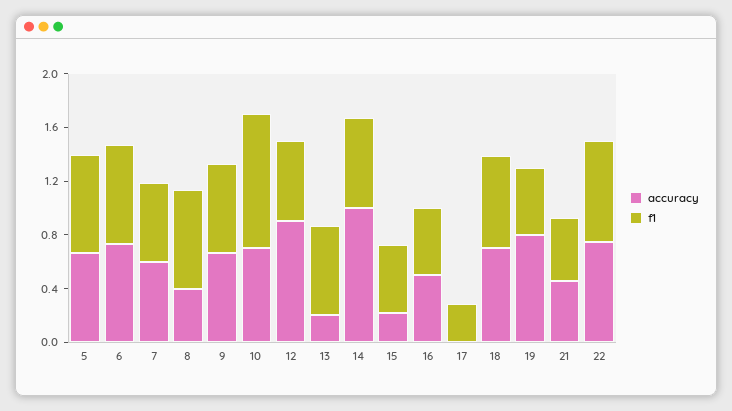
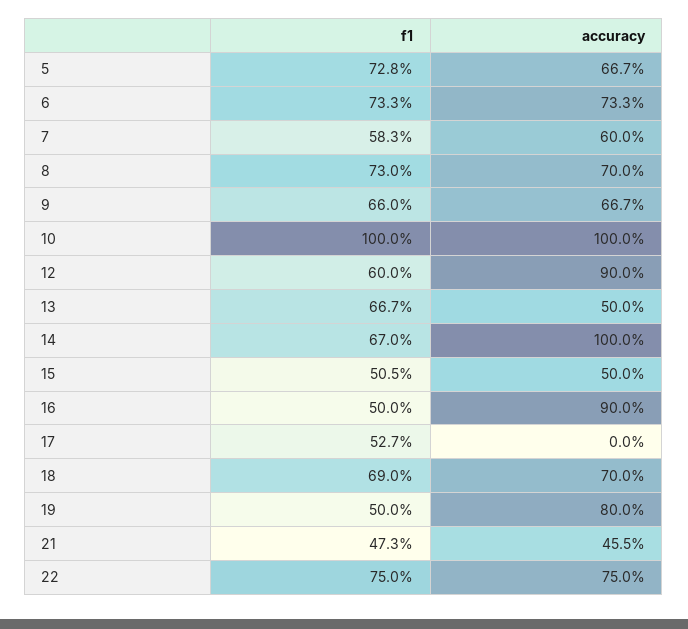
  {
    "accuracy": {
      "5": 0.667,
      "6": 0.733,
      "7": 0.6,
-     "8": 0.4,
+     "8": 0.7,
      "9": 0.667,
-     "10": 0.7,
+     "10": 1,
      "12": 0.9,
-     "13": 0.2,
+     "13": 0.5,
      "14": 1,
-     "15": 0.2,
+     "15": 0.5,
-     "16": 0.5,
+     "16": 0.9,
      "17": 0,
      "18": 0.7,
      "19": 0.8,
      "21": 0.455,
      "22": 0.75
    },
    "f1": {
      "5": 0.728,
      "6": 0.733,
      "7": 0.583,
      "8": 0.73,
      "9": 0.66,
      "10": 1,
      "12": 0.6,
      "13": 0.667,
      "14": 0.67,
      "15": 0.505,
      "16": 0.5,
-     "17": 0.3,
+     "17": 0.527,
      "18": 0.69,
      "19": 0.5,
      "21": 0.473,
      "22": 0.75
    }
  }

